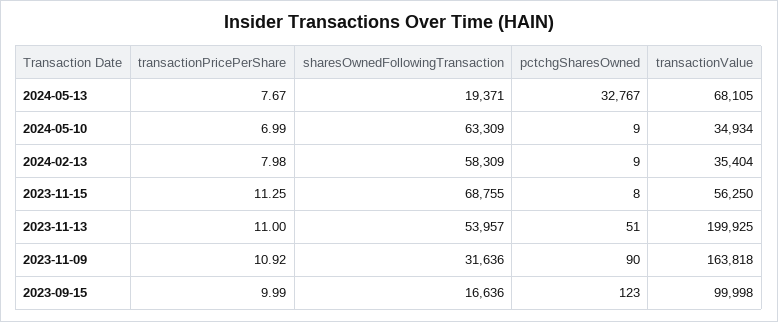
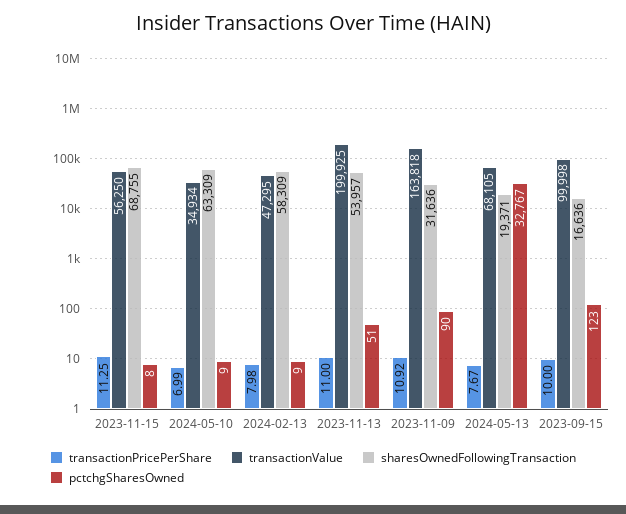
  {
    "transactionPricePerShare": {
      "2024-05-13": 7.67,
      "2024-05-10": 6.99,
      "2024-02-13": 7.98,
      "2023-11-15": 11.25,
      "2023-11-13": 11,
      "2023-11-09": 10.92,
-     "2023-09-15": 9.99
+     "2023-09-15": 10
    },
    "sharesOwnedFollowingTransaction": {
      "2024-05-13": 19371,
      "2024-05-10": 63309,
      "2024-02-13": 58309,
      "2023-11-15": 68755,
      "2023-11-13": 53957,
      "2023-11-09": 31636,
      "2023-09-15": 16636
    },
    "pctchgSharesOwned": {
      "2024-05-13": 32767,
      "2024-05-10": 9,
      "2024-02-13": 9,
      "2023-11-15": 8,
      "2023-11-13": 51,
      "2023-11-09": 90,
      "2023-09-15": 123
    },
    "transactionValue": {
      "2024-05-13": 68105,
      "2024-05-10": 34934,
-     "2024-02-13": 35404,
+     "2024-02-13": 47295,
      "2023-11-15": 56250,
      "2023-11-13": 199925,
      "2023-11-09": 163818,
      "2023-09-15": 99998
    }
  }

